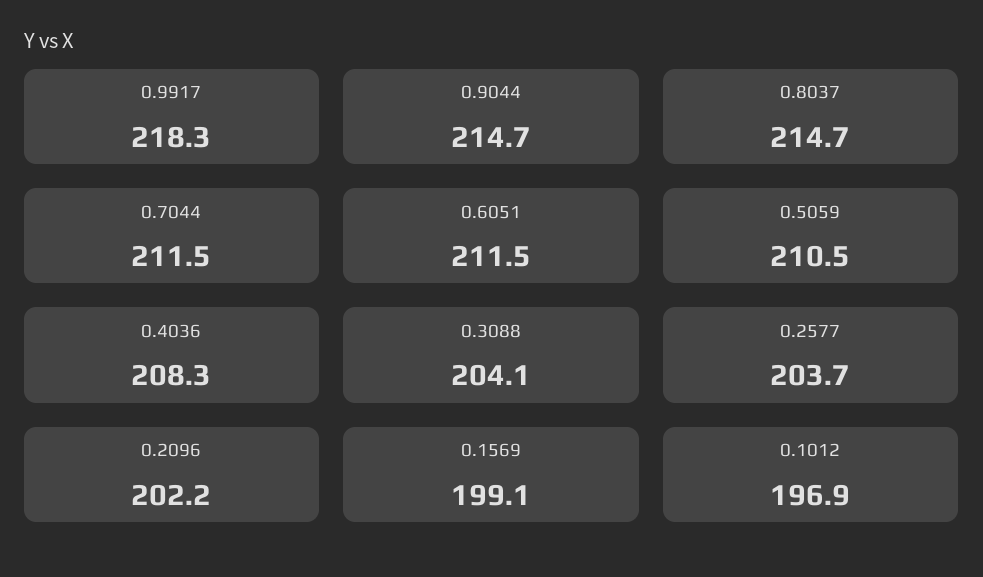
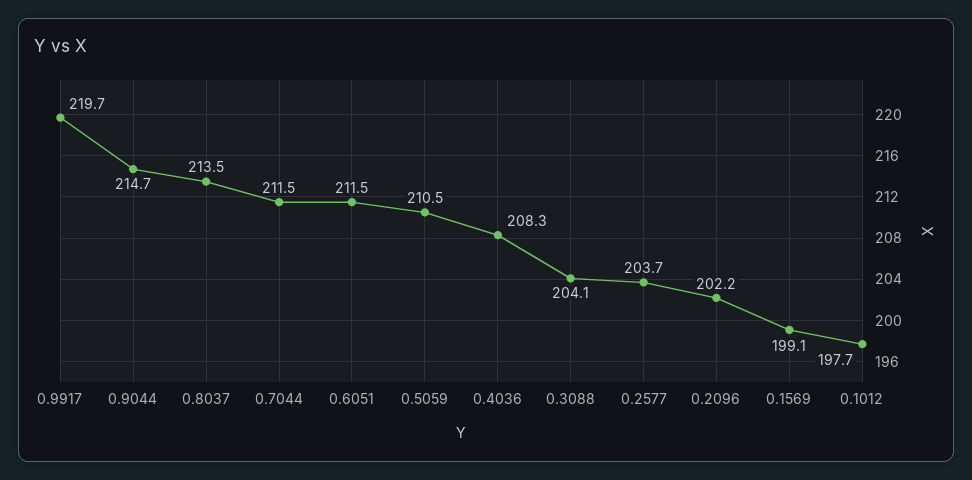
  {
-   "0.9917": 218.3,
+   "0.9917": 219.7,
    "0.9044": 214.7,
-   "0.8037": 214.7,
+   "0.8037": 213.5,
    "0.7044": 211.5,
    "0.6051": 211.5,
    "0.5059": 210.5,
    "0.4036": 208.3,
    "0.3088": 204.1,
    "0.2577": 203.7,
    "0.2096": 202.2,
    "0.1569": 199.1,
-   "0.1012": 196.9
+   "0.1012": 197.7
  }

